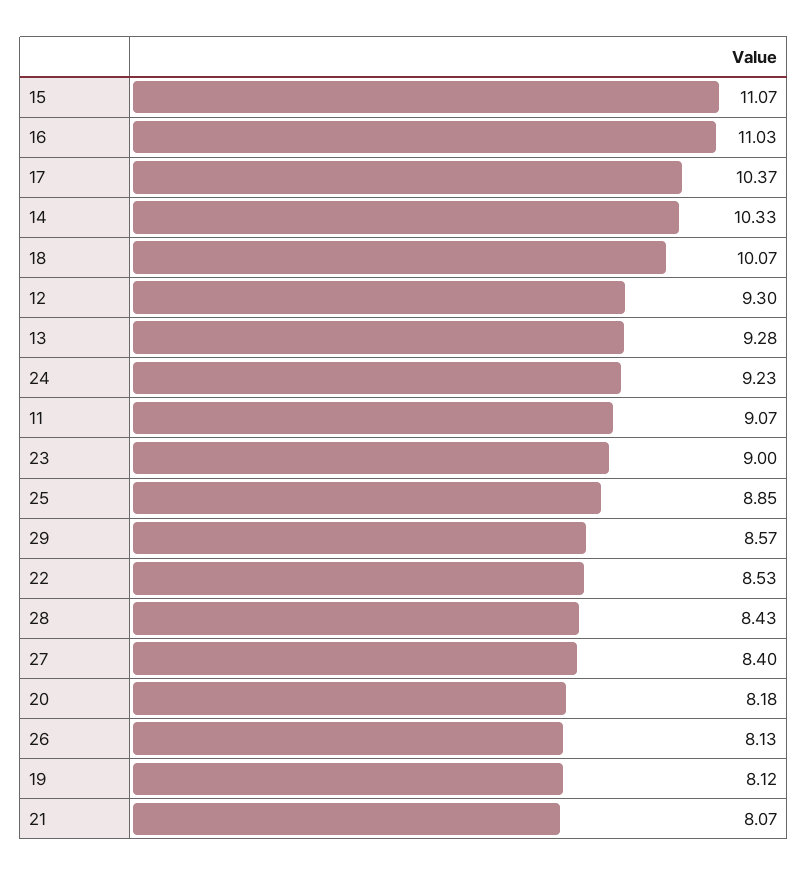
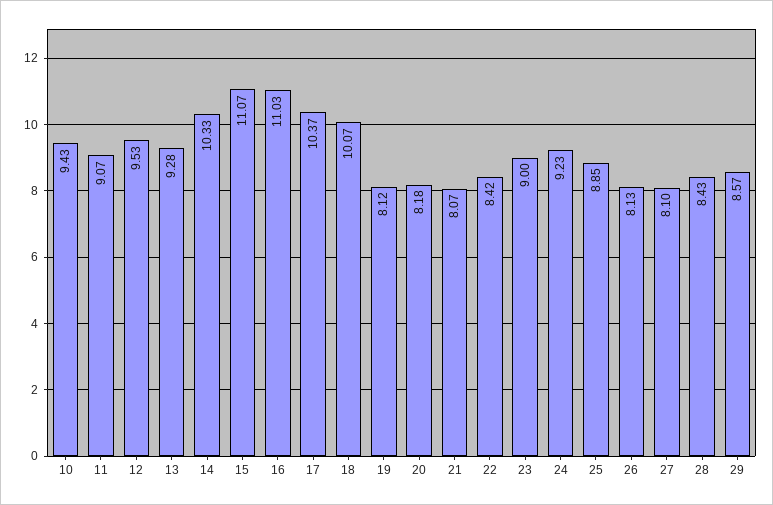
  {
    "15": 11.07,
    "16": 11.03,
    "17": 10.37,
    "14": 10.33,
    "18": 10.07,
-   "12": 9.3,
+   "12": 9.53,
    "13": 9.28,
    "24": 9.23,
    "11": 9.07,
    "23": 9,
    "25": 8.85,
    "29": 8.57,
-   "22": 8.53,
+   "22": 8.42,
    "28": 8.43,
-   "27": 8.4,
+   "27": 8.1,
    "20": 8.18,
    "26": 8.13,
    "19": 8.12,
-   "21": 8.07
+   "21": 8.07,
+   "10": 9.43
  }

